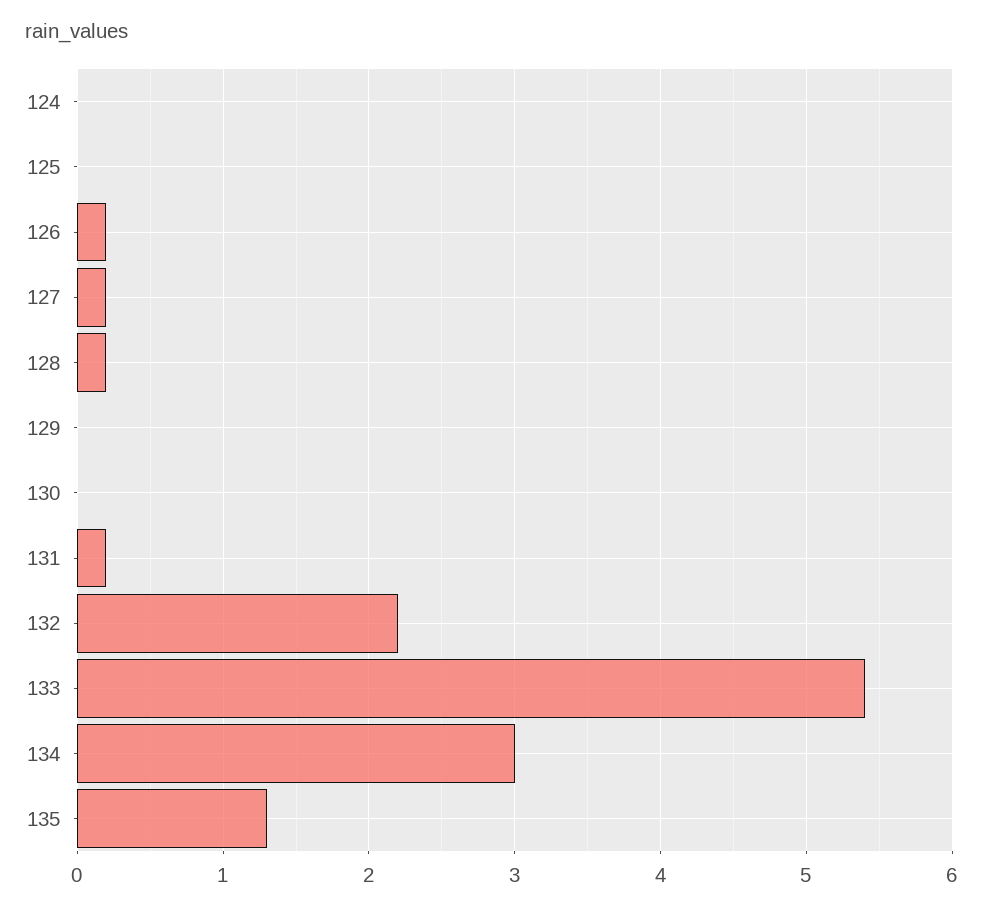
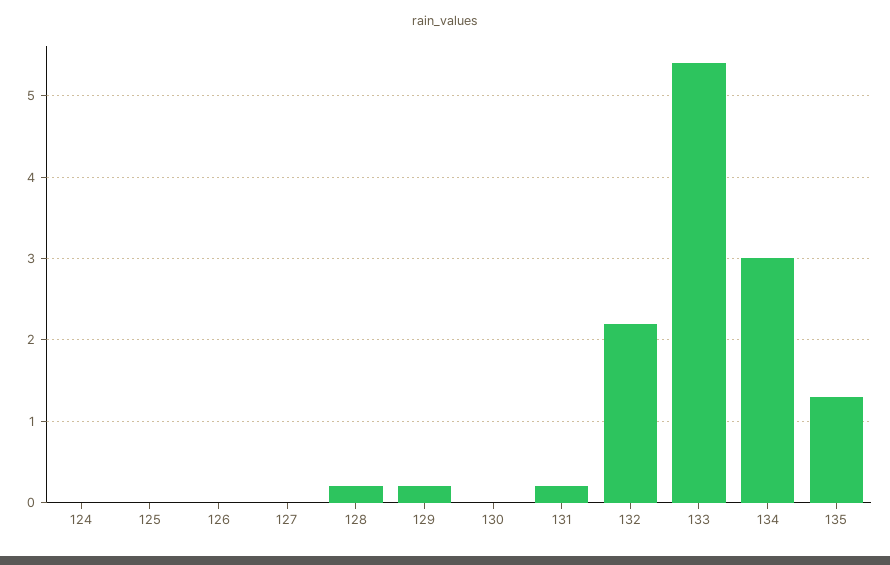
  {
    "124": 0,
    "125": 0,
-   "126": 0.2,
+   "126": 0,
-   "127": 0.2,
+   "127": 0,
    "128": 0.2,
-   "129": 0,
+   "129": 0.2,
    "130": 0,
    "131": 0.2,
    "132": 2.2,
    "133": 5.4,
    "134": 3,
    "135": 1.3
  }

